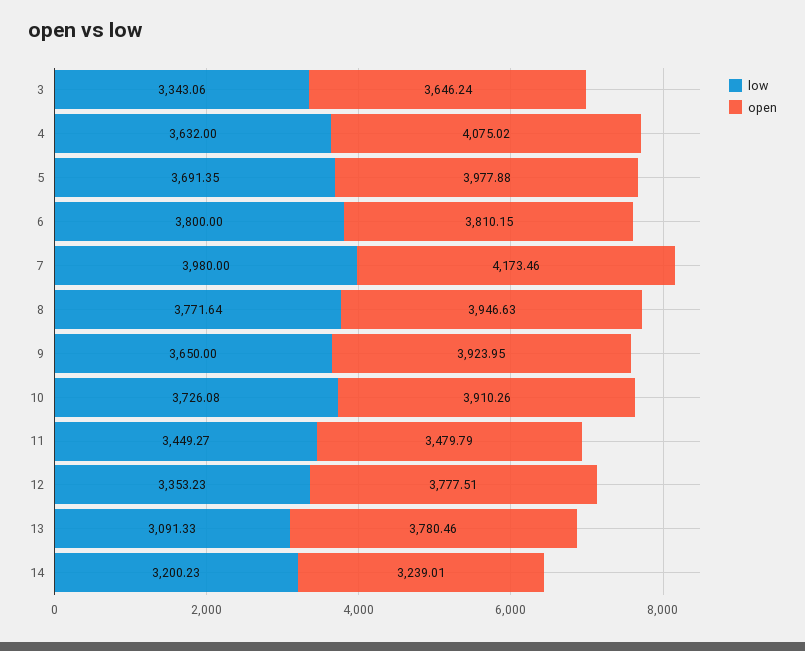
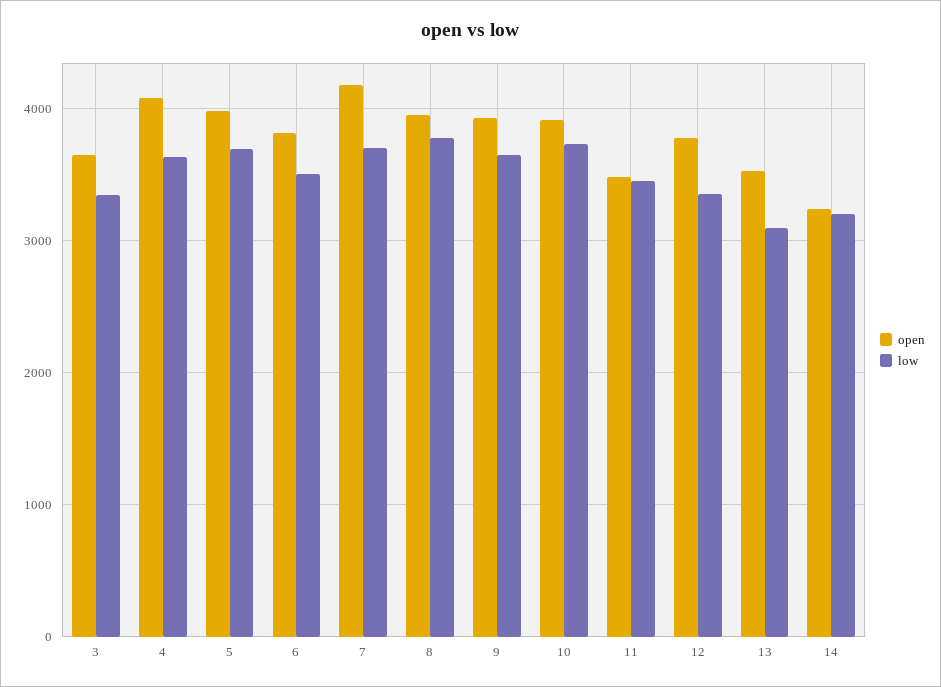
  {
    "low": {
      "3": 3343.06,
      "4": 3632,
      "5": 3691.35,
-     "6": 3800,
+     "6": 3500,
-     "7": 3980,
+     "7": 3700,
      "8": 3771.64,
      "9": 3650,
      "10": 3726.08,
      "11": 3449.27,
      "12": 3353.23,
      "13": 3091.33,
      "14": 3200.23
    },
    "open": {
      "3": 3646.24,
      "4": 4075.02,
      "5": 3977.88,
      "6": 3810.15,
      "7": 4173.46,
      "8": 3946.63,
      "9": 3923.95,
      "10": 3910.26,
      "11": 3479.79,
      "12": 3777.51,
-     "13": 3780.46,
+     "13": 3500,
      "14": 3239.01
    }
  }

